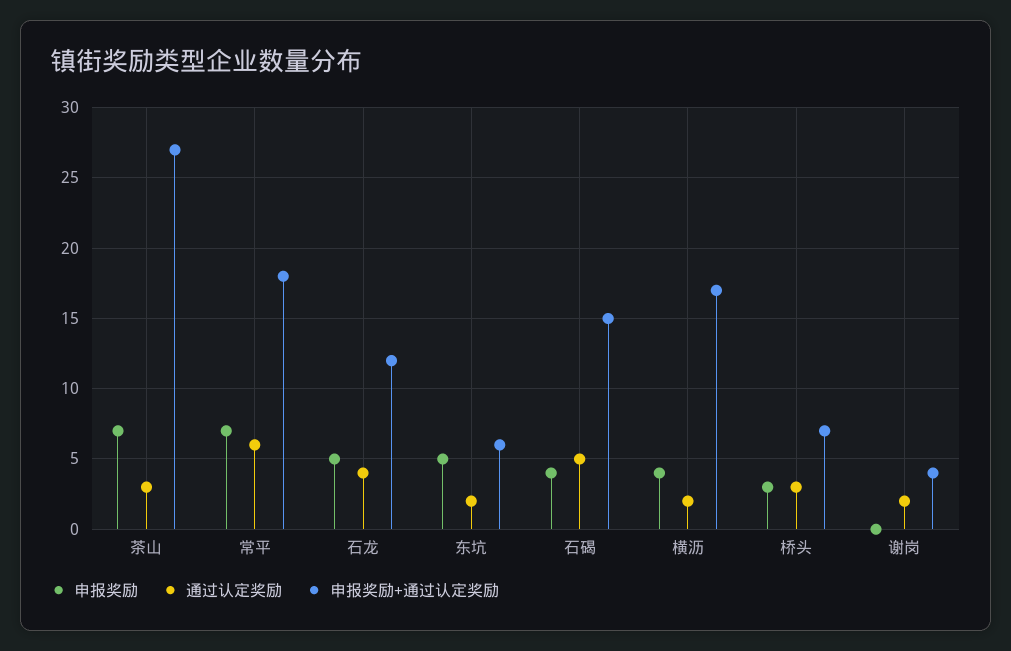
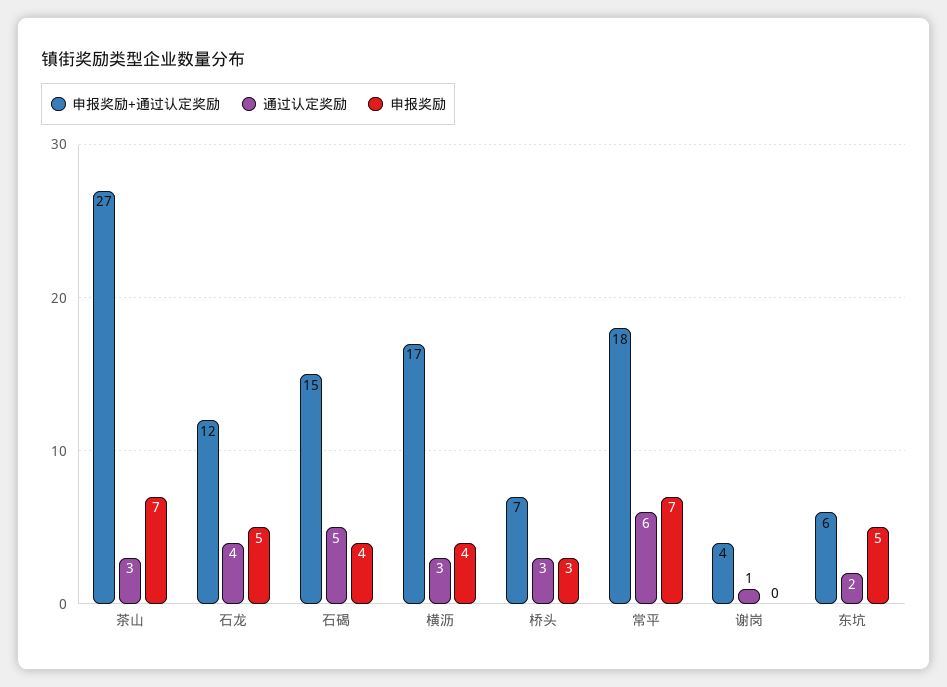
  {
    "申报奖励": {
      "茶山": 7,
      "常平": 7,
      "石龙": 5,
      "东坑": 5,
      "石碣": 4,
      "横沥": 4,
      "桥头": 3,
      "谢岗": 0
    },
    "通过认定奖励": {
      "茶山": 3,
      "常平": 6,
      "石龙": 4,
      "东坑": 2,
      "石碣": 5,
-     "横沥": 2,
+     "横沥": 3,
      "桥头": 3,
-     "谢岗": 2
+     "谢岗": 1
    },
    "申报奖励+通过认定奖励": {
      "茶山": 27,
      "常平": 18,
      "石龙": 12,
      "东坑": 6,
      "石碣": 15,
      "横沥": 17,
      "桥头": 7,
      "谢岗": 4
    }
  }

